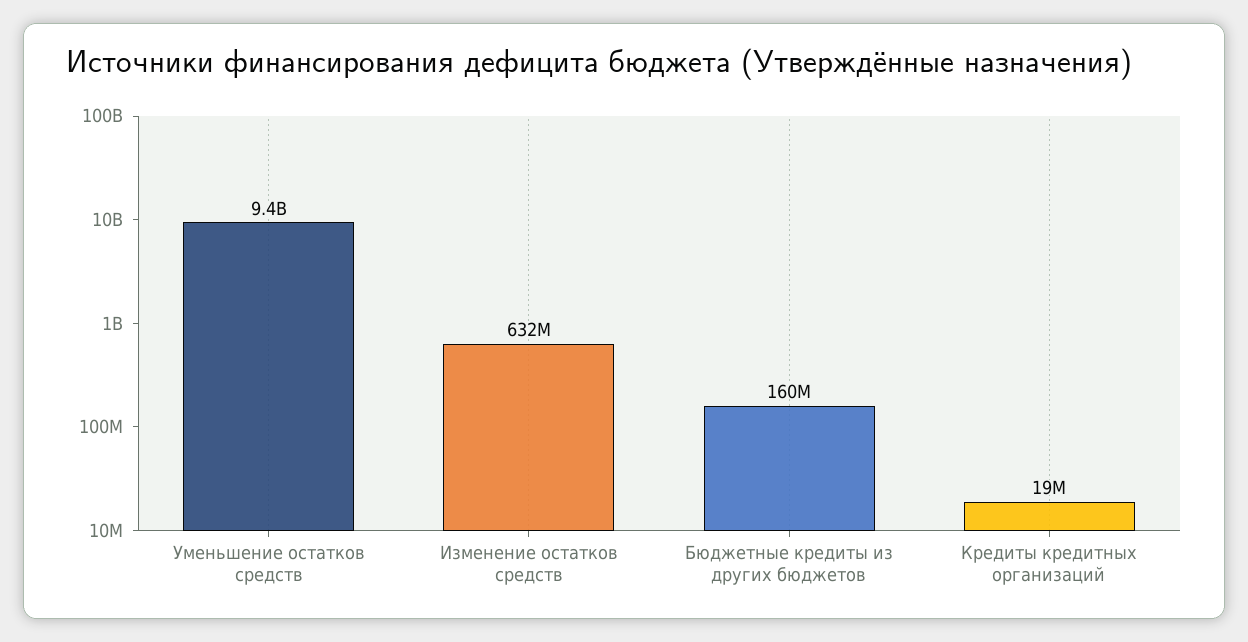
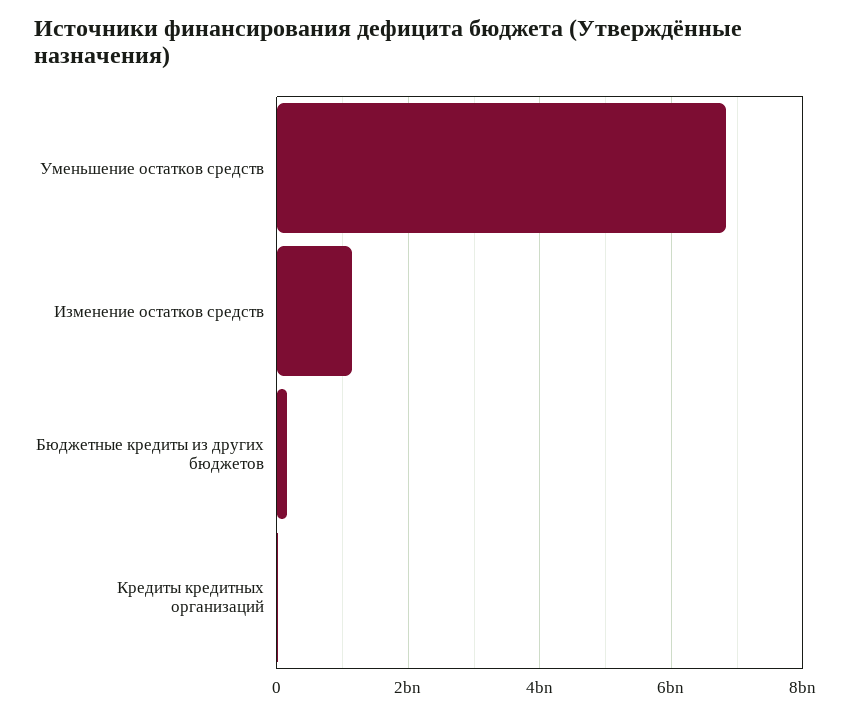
  {
-   "Уменьшение остатков средств": 9400000000,
+   "Уменьшение остатков средств": 6800000000,
-   "Изменение остатков средств": 632000000,
+   "Изменение остатков средств": 1200000000,
    "Бюджетные кредиты из других бюджетов": 160000000,
    "Кредиты кредитных организаций": 19000000
  }

